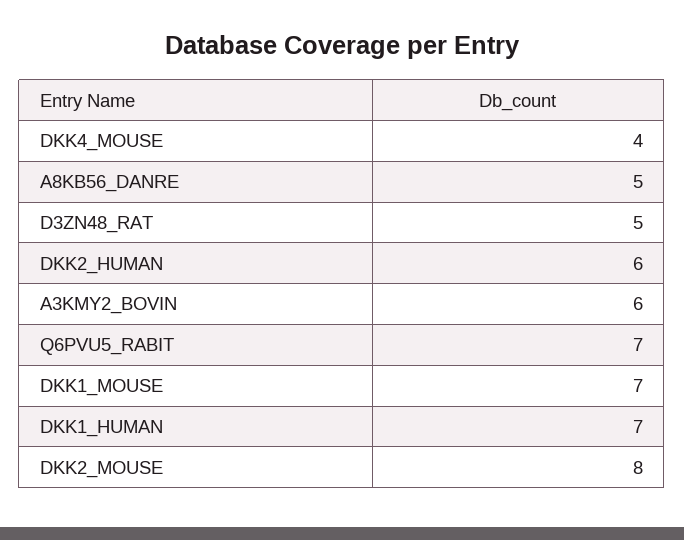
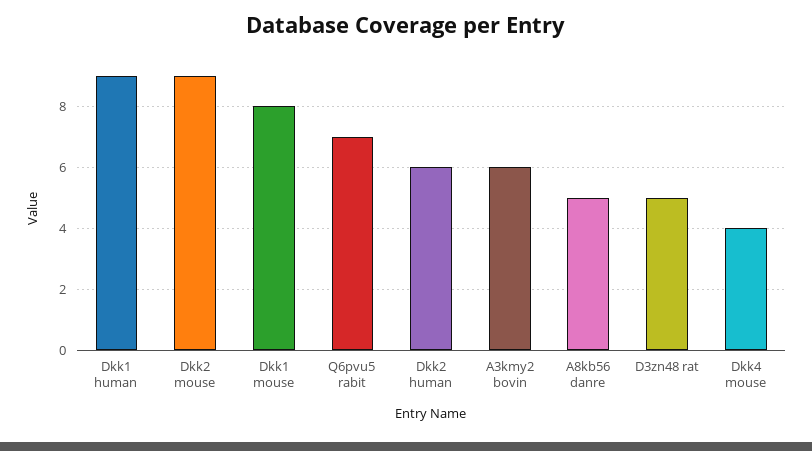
  {
    "DKK4_MOUSE": 4,
    "A8KB56_DANRE": 5,
    "D3ZN48_RAT": 5,
    "DKK2_HUMAN": 6,
    "A3KMY2_BOVIN": 6,
    "Q6PVU5_RABIT": 7,
-   "DKK1_MOUSE": 7,
+   "DKK1_MOUSE": 8,
-   "DKK1_HUMAN": 7,
+   "DKK1_HUMAN": 9,
-   "DKK2_MOUSE": 8
+   "DKK2_MOUSE": 9
  }

